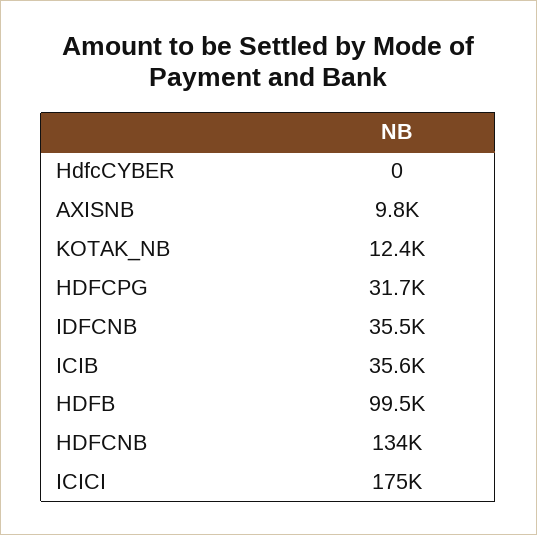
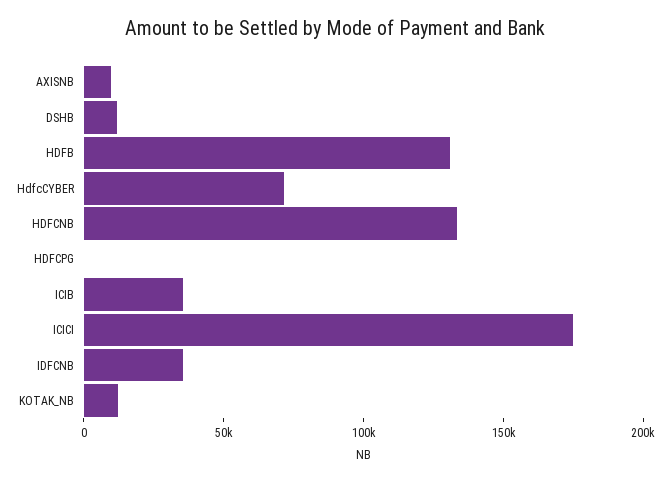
  {
-   "HdfcCYBER": 0,
+   "HdfcCYBER": 70000,
    "AXISNB": 9800,
    "KOTAK_NB": 12400,
-   "HDFCPG": 31700,
+   "HDFCPG": 0,
    "IDFCNB": 35500,
    "ICIB": 35600,
-   "HDFB": 99500,
+   "HDFB": 130000,
    "HDFCNB": 134000,
-   "ICICI": 175000
+   "ICICI": 175000,
+   "DSHB": 10000
  }

